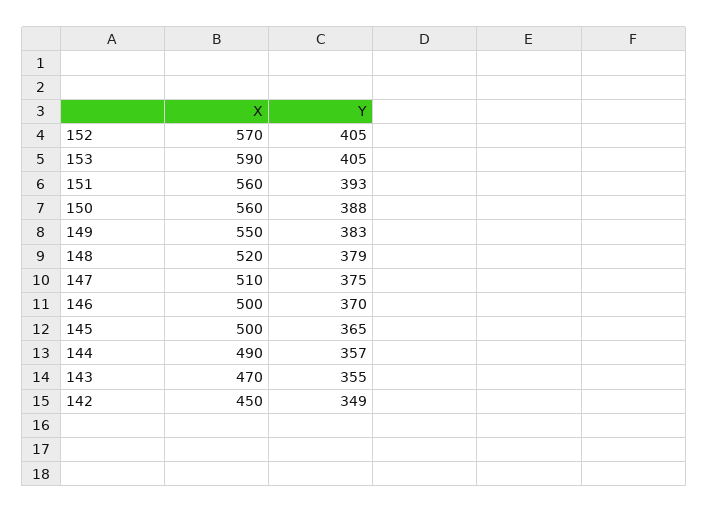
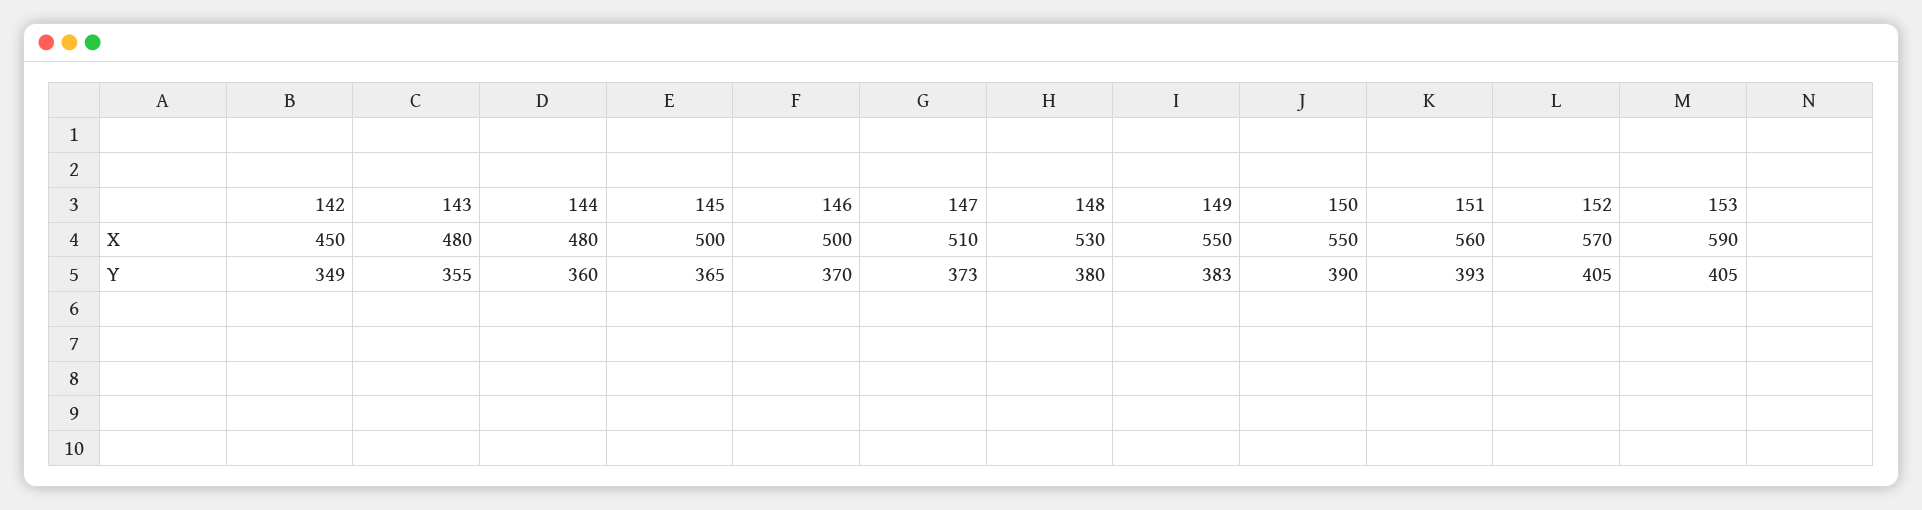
  {
    "X": {
      "152": 570,
      "153": 590,
      "151": 560,
-     "150": 560,
+     "150": 550,
      "149": 550,
-     "148": 520,
+     "148": 530,
      "147": 510,
      "146": 500,
      "145": 500,
-     "144": 490,
+     "144": 480,
-     "143": 470,
+     "143": 480,
      "142": 450
    },
    "Y": {
      "152": 405,
      "153": 405,
      "151": 393,
-     "150": 388,
+     "150": 390,
      "149": 383,
-     "148": 379,
+     "148": 380,
-     "147": 375,
+     "147": 373,
      "146": 370,
      "145": 365,
-     "144": 357,
+     "144": 360,
      "143": 355,
      "142": 349
    }
  }

